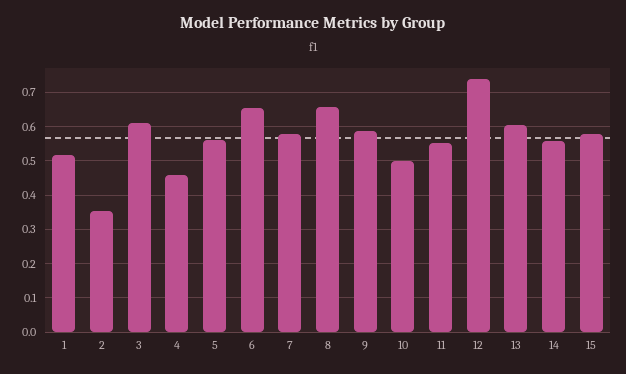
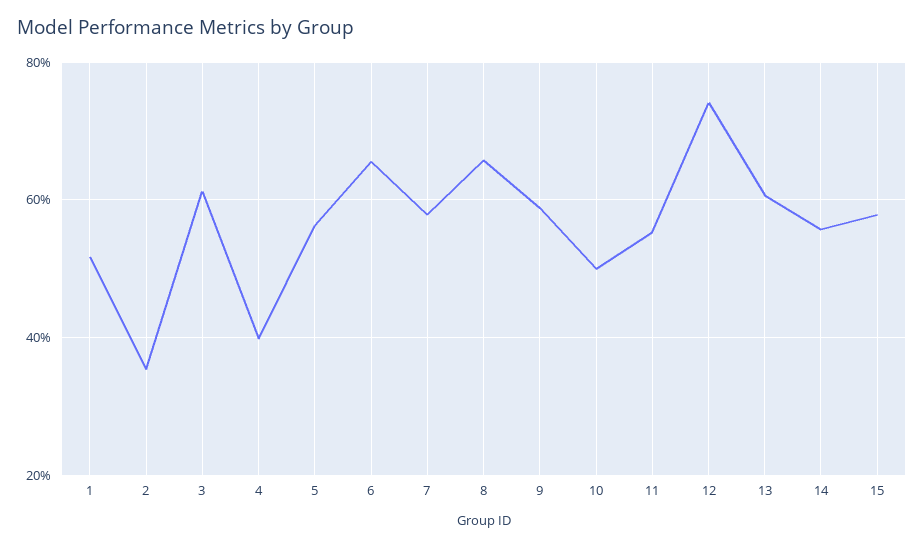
  {
    "1": 0.52,
    "2": 0.36,
    "3": 0.62,
-   "4": 0.46,
+   "4": 0.4,
    "5": 0.56,
    "6": 0.66,
    "7": 0.58,
    "8": 0.66,
    "9": 0.58,
    "10": 0.5,
    "11": 0.56,
    "12": 0.74,
    "13": 0.6,
    "14": 0.56,
    "15": 0.58
  }

